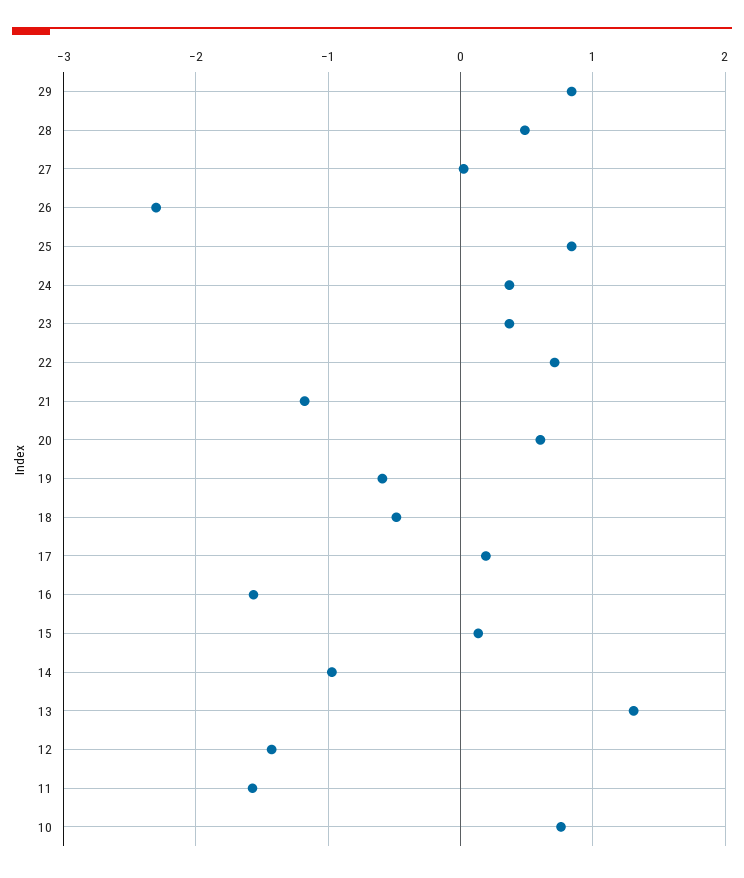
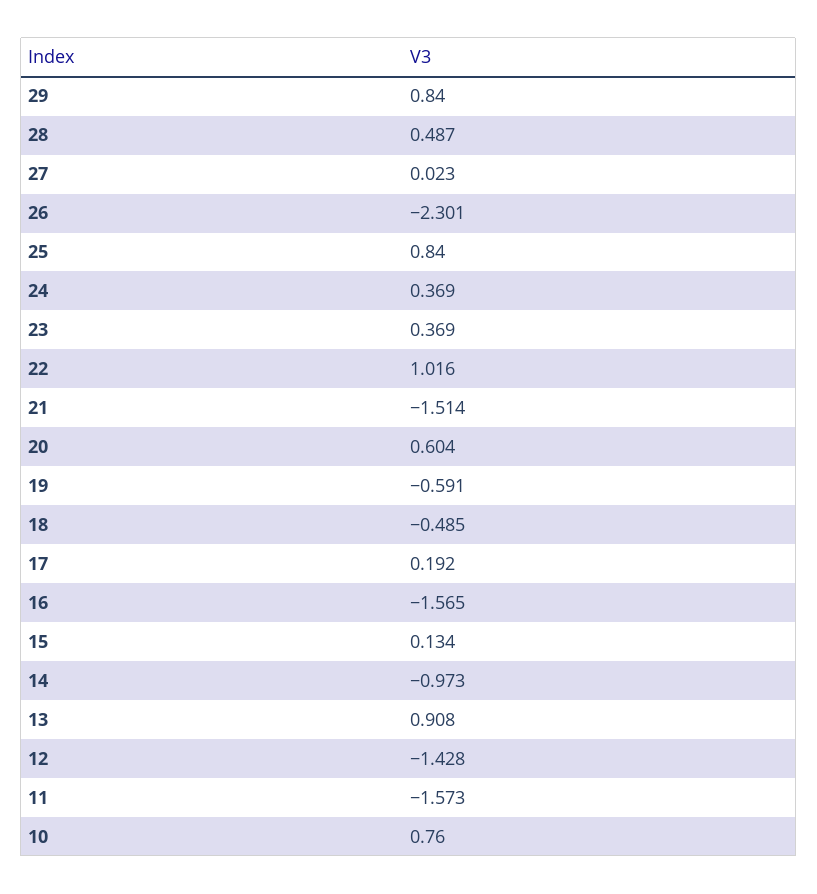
  {
    "29": 0.84,
    "28": 0.487,
    "27": 0.023,
    "26": -2.301,
    "25": 0.84,
    "24": 0.369,
    "23": 0.369,
-   "22": 0.7,
+   "22": 1.016,
-   "21": -1.2,
+   "21": -1.514,
    "20": 0.604,
    "19": -0.591,
    "18": -0.485,
    "17": 0.192,
    "16": -1.565,
    "15": 0.134,
    "14": -0.973,
-   "13": 1.3,
+   "13": 0.908,
    "12": -1.428,
    "11": -1.573,
    "10": 0.76
  }

